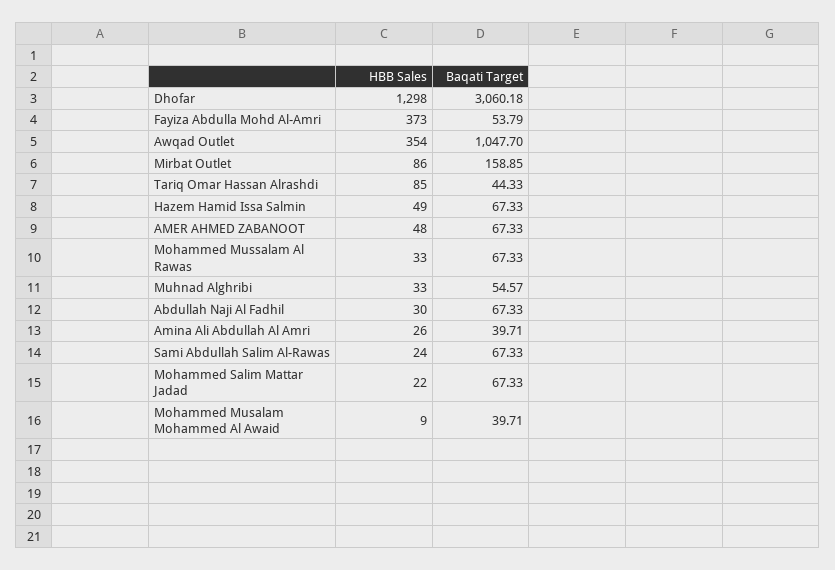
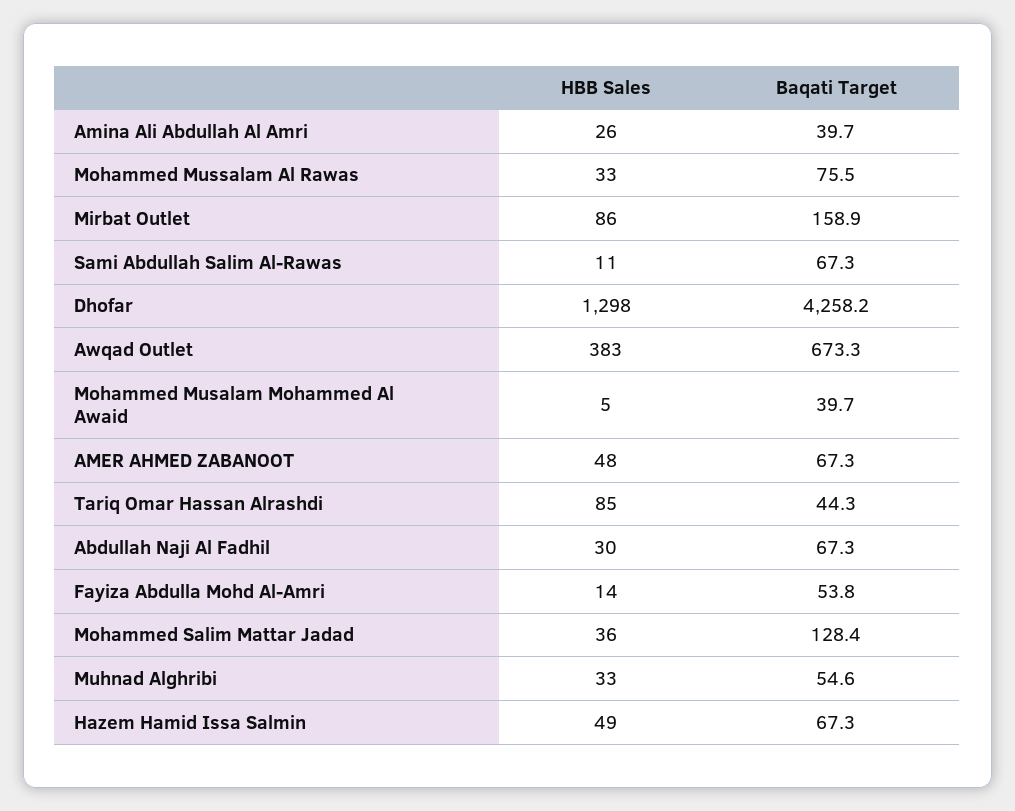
  {
    "HBB Sales": {
      "Dhofar": 1298,
-     "Fayiza Abdulla Mohd Al-Amri": 373,
+     "Fayiza Abdulla Mohd Al-Amri": 14,
-     "Awqad Outlet": 354,
+     "Awqad Outlet": 383,
      "Mirbat Outlet": 86,
      "Tariq Omar Hassan Alrashdi": 85,
      "Hazem Hamid Issa Salmin": 49,
      "AMER AHMED ZABANOOT": 48,
      "Mohammed Mussalam Al Rawas": 33,
      "Muhnad Alghribi": 33,
      "Abdullah Naji Al Fadhil": 30,
      "Amina Ali Abdullah Al Amri": 26,
-     "Sami Abdullah Salim Al-Rawas": 24,
+     "Sami Abdullah Salim Al-Rawas": 11,
-     "Mohammed Salim Mattar Jadad": 22,
+     "Mohammed Salim Mattar Jadad": 36,
-     "Mohammed Musalam Mohammed Al Awaid": 9
+     "Mohammed Musalam Mohammed Al Awaid": 5
    },
    "Baqati Target": {
-     "Dhofar": 3060.18,
+     "Dhofar": 4258.2,
      "Fayiza Abdulla Mohd Al-Amri": 53.79,
-     "Awqad Outlet": 1047.7,
+     "Awqad Outlet": 673.3,
      "Mirbat Outlet": 158.85,
      "Tariq Omar Hassan Alrashdi": 44.33,
      "Hazem Hamid Issa Salmin": 67.33,
      "AMER AHMED ZABANOOT": 67.33,
-     "Mohammed Mussalam Al Rawas": 67.33,
+     "Mohammed Mussalam Al Rawas": 75.5,
      "Muhnad Alghribi": 54.57,
      "Abdullah Naji Al Fadhil": 67.33,
      "Amina Ali Abdullah Al Amri": 39.71,
      "Sami Abdullah Salim Al-Rawas": 67.33,
-     "Mohammed Salim Mattar Jadad": 67.33,
+     "Mohammed Salim Mattar Jadad": 128.4,
      "Mohammed Musalam Mohammed Al Awaid": 39.71
    }
  }

